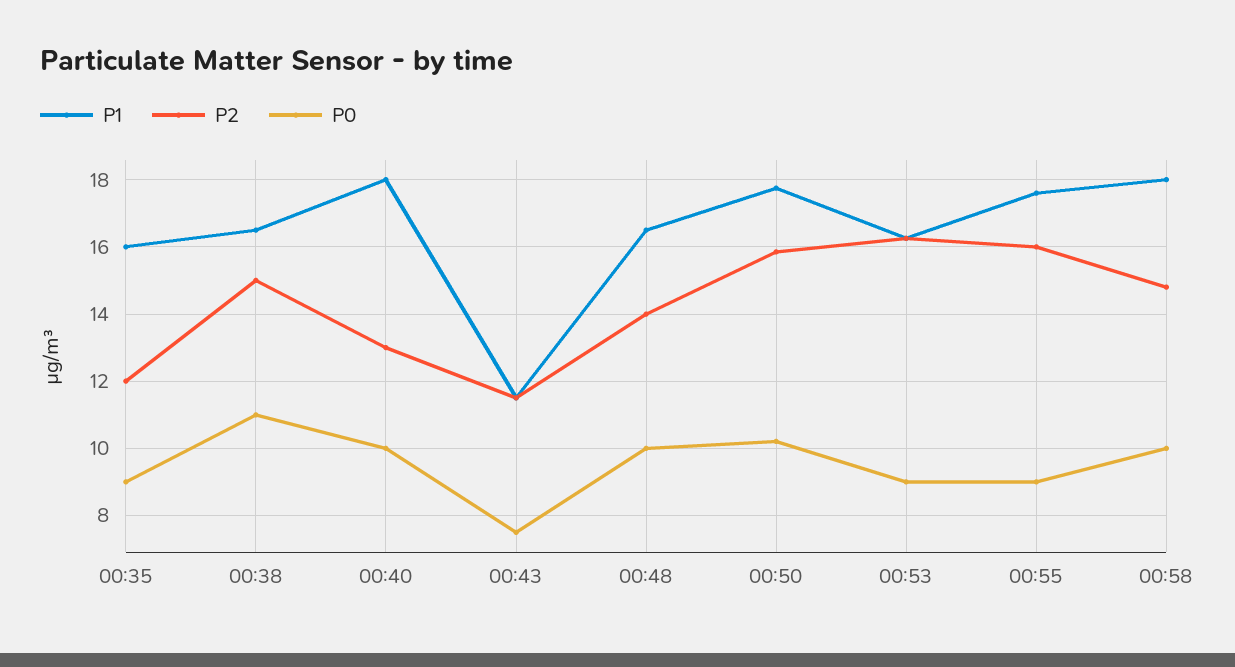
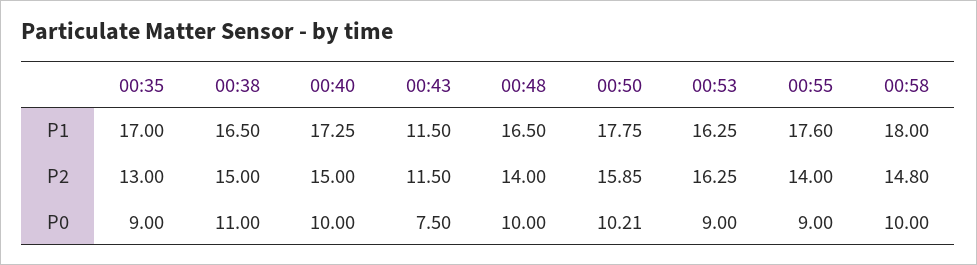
  {
    "P1": {
-     "00:35": 16,
+     "00:35": 17,
      "00:38": 16.5,
-     "00:40": 18,
+     "00:40": 17.25,
      "00:43": 11.5,
      "00:48": 16.5,
      "00:50": 17.75,
      "00:53": 16.25,
      "00:55": 17.6,
      "00:58": 18
    },
    "P2": {
-     "00:35": 12,
+     "00:35": 13,
      "00:38": 15,
-     "00:40": 13,
+     "00:40": 15,
      "00:43": 11.5,
      "00:48": 14,
      "00:50": 15.85,
      "00:53": 16.25,
-     "00:55": 16,
+     "00:55": 14,
      "00:58": 14.8
    },
    "P0": {
      "00:35": 9,
      "00:38": 11,
      "00:40": 10,
      "00:43": 7.5,
      "00:48": 10,
      "00:50": 10.21,
      "00:53": 9,
      "00:55": 9,
      "00:58": 10
    }
  }

